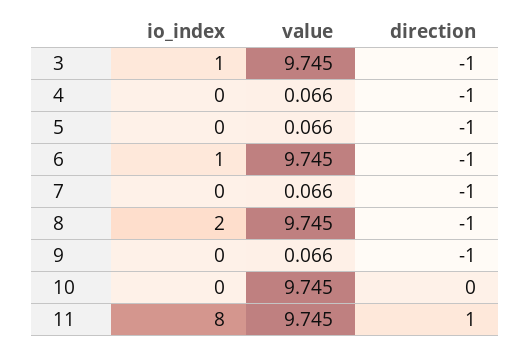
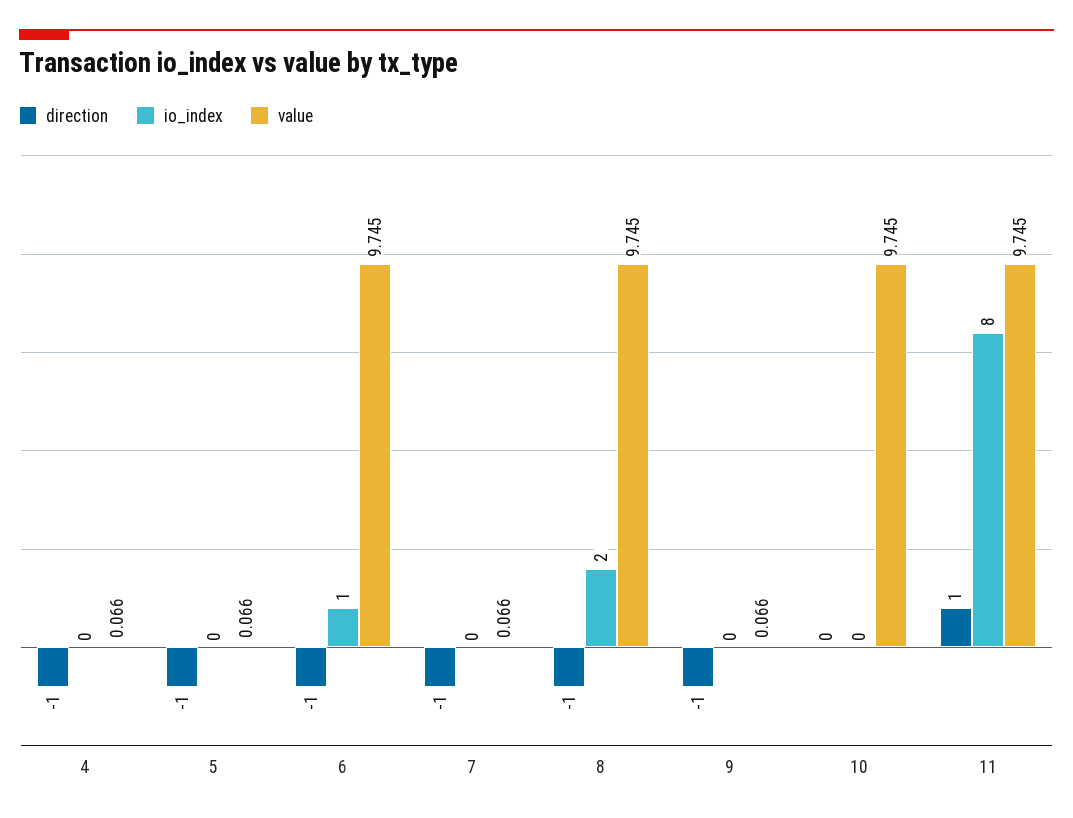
  {
    "io_index": {
-     "3": 1,
      "4": 0,
      "5": 0,
      "6": 1,
      "7": 0,
      "8": 2,
      "9": 0,
      "10": 0,
      "11": 8
    },
    "value": {
-     "3": 9.745,
      "4": 0.066,
      "5": 0.066,
      "6": 9.745,
      "7": 0.066,
      "8": 9.745,
      "9": 0.066,
      "10": 9.745,
      "11": 9.745
    },
    "direction": {
-     "3": -1,
      "4": -1,
      "5": -1,
      "6": -1,
      "7": -1,
      "8": -1,
      "9": -1,
      "10": 0,
      "11": 1
    }
  }

